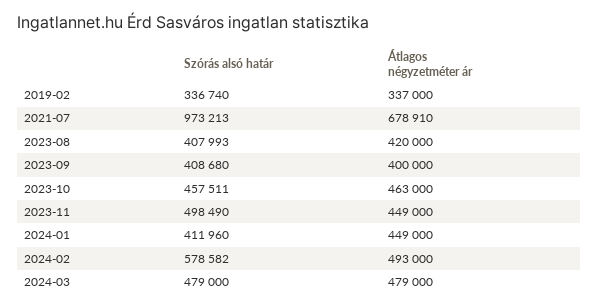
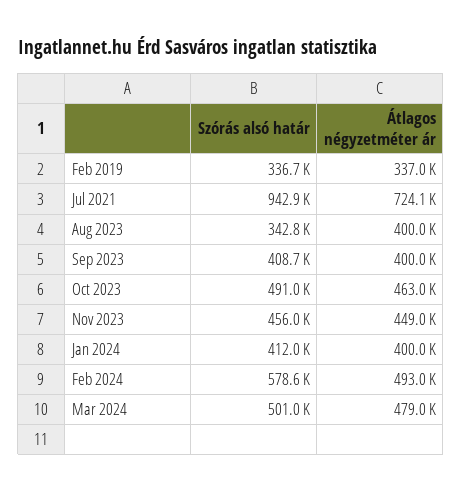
  {
    "Szórás alsó határ": {
      "2019-02": 336740,
-     "2021-07": 973213,
+     "2021-07": 942900,
-     "2023-08": 407993,
+     "2023-08": 342800,
      "2023-09": 408680,
-     "2023-10": 457511,
+     "2023-10": 491000,
-     "2023-11": 498490,
+     "2023-11": 456000,
      "2024-01": 411960,
      "2024-02": 578582,
-     "2024-03": 479000
+     "2024-03": 501000
    },
    "Átlagos négyzetméter ár": {
      "2019-02": 337000,
-     "2021-07": 678910,
+     "2021-07": 724100,
-     "2023-08": 420000,
+     "2023-08": 400000,
      "2023-09": 400000,
      "2023-10": 463000,
      "2023-11": 449000,
-     "2024-01": 449000,
+     "2024-01": 400000,
      "2024-02": 493000,
      "2024-03": 479000
    }
  }

